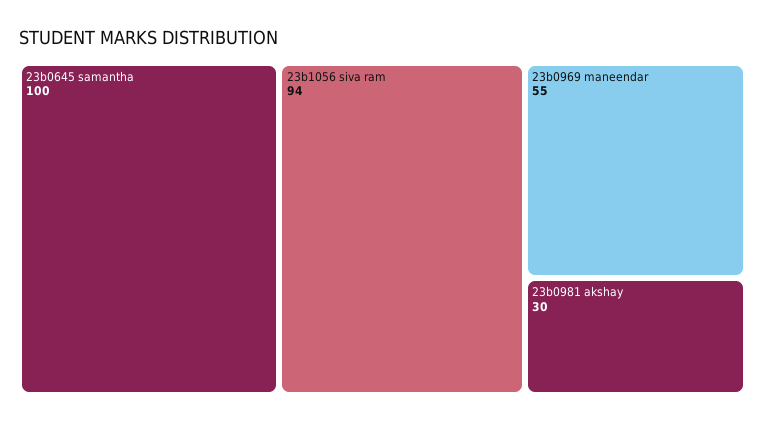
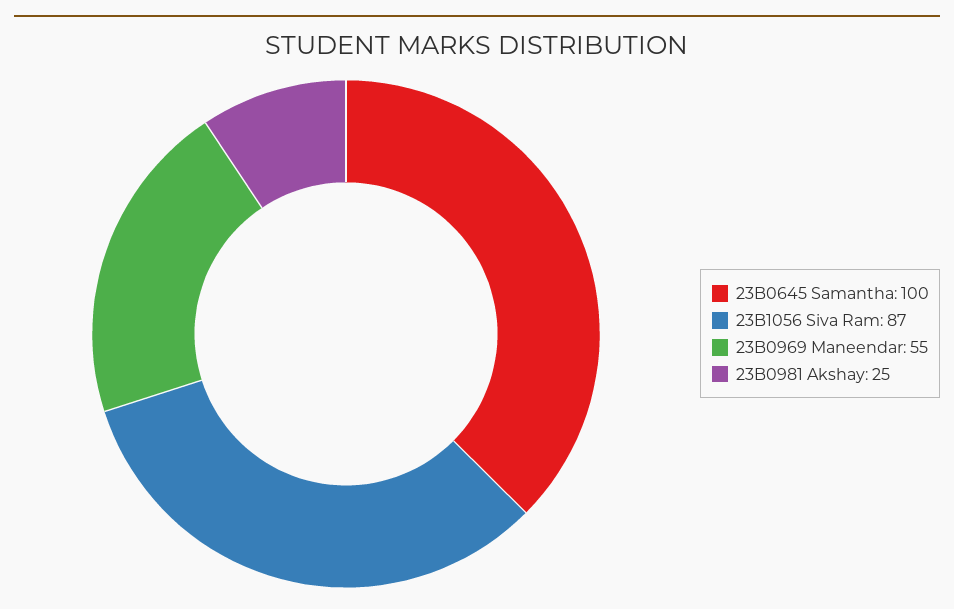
  {
    "23b0645 samantha": 100,
-   "23b1056 siva ram": 94,
+   "23b1056 siva ram": 87,
    "23b0969 maneendar": 55,
-   "23b0981 akshay": 30
+   "23b0981 akshay": 25
  }

